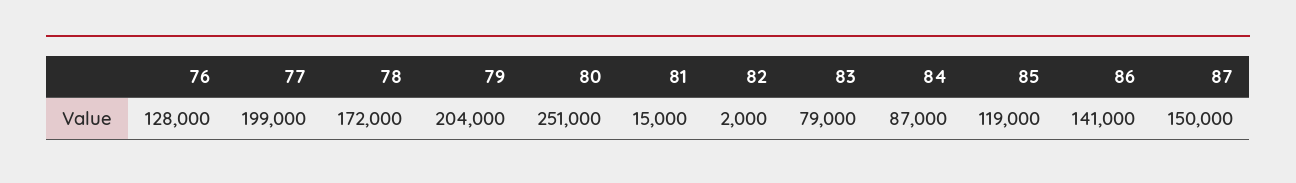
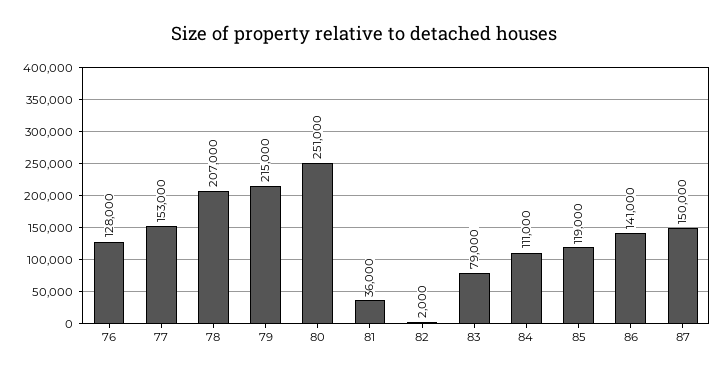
  {
    "76": 128000,
-   "77": 199000,
+   "77": 153000,
-   "78": 172000,
+   "78": 207000,
-   "79": 204000,
+   "79": 215000,
    "80": 251000,
-   "81": 15000,
+   "81": 36000,
    "82": 2000,
    "83": 79000,
-   "84": 87000,
+   "84": 111000,
    "85": 119000,
    "86": 141000,
    "87": 150000
  }

